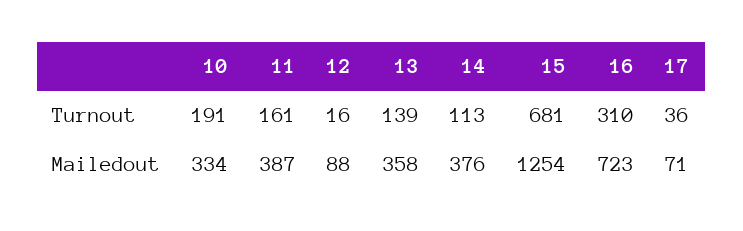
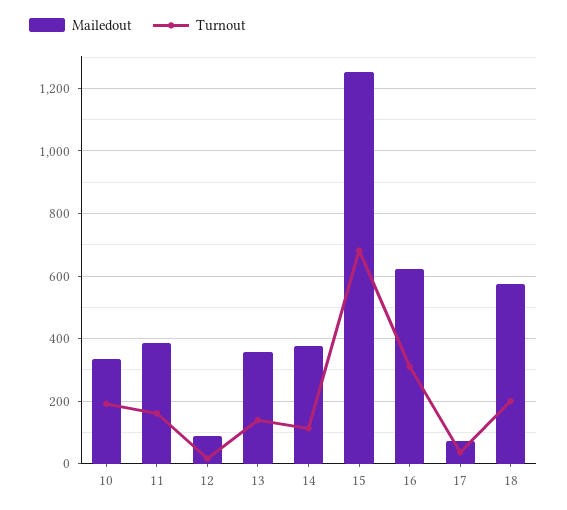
  {
    "Turnout": {
      "10": 191,
      "11": 161,
      "12": 16,
      "13": 139,
      "14": 113,
      "15": 681,
      "16": 310,
-     "17": 36
+     "17": 36,
+     "18": 200
    },
    "Mailedout": {
      "10": 334,
      "11": 387,
      "12": 88,
      "13": 358,
      "14": 376,
      "15": 1254,
-     "16": 723,
+     "16": 620,
-     "17": 71
+     "17": 71,
+     "18": 580
    }
  }

